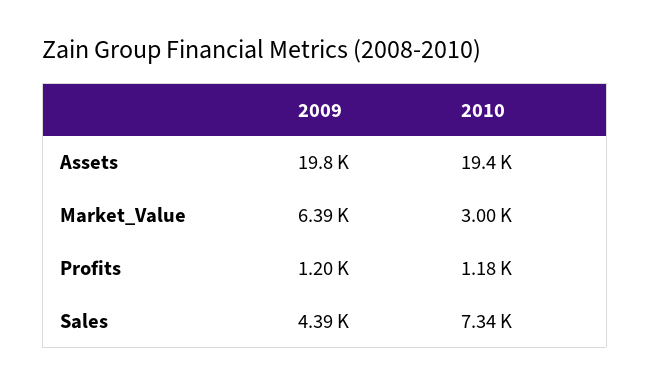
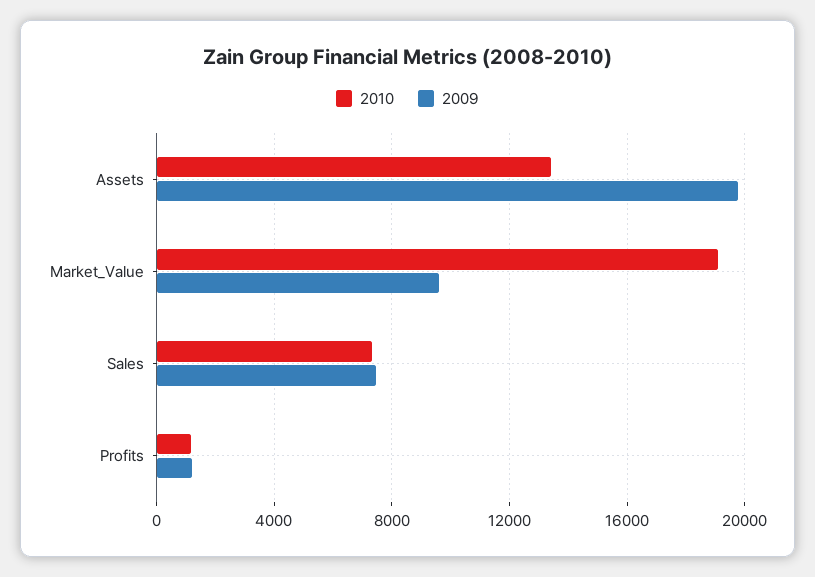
  {
    "2009": {
      "Assets": 19800,
-     "Market_Value": 6390,
+     "Market_Value": 9500,
      "Profits": 1200,
-     "Sales": 4390
+     "Sales": 7500
    },
    "2010": {
-     "Assets": 19400,
+     "Assets": 13500,
-     "Market_Value": 3000,
+     "Market_Value": 19000,
      "Profits": 1180,
      "Sales": 7340
    }
  }

